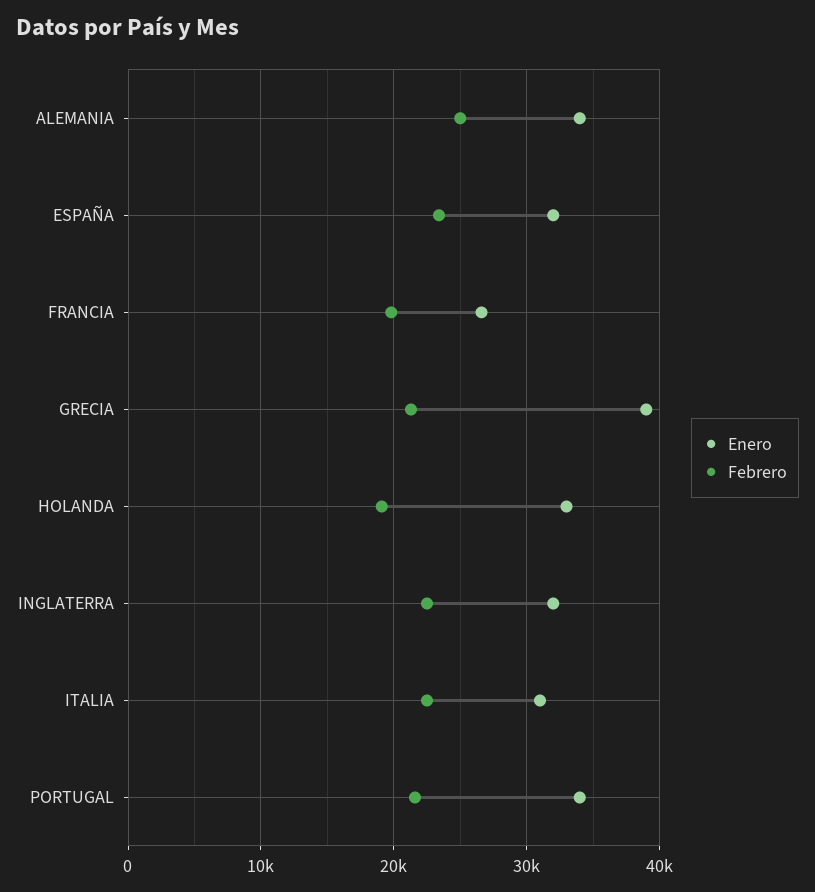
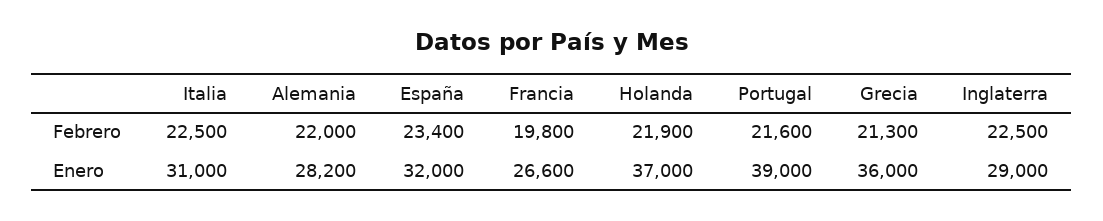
  {
    "Enero": {
-     "ALEMANIA": 34000,
+     "ALEMANIA": 28200,
      "ESPAÑA": 32000,
      "FRANCIA": 26600,
-     "GRECIA": 39000,
+     "GRECIA": 36000,
-     "HOLANDA": 33000,
+     "HOLANDA": 37000,
-     "INGLATERRA": 32000,
+     "INGLATERRA": 29000,
      "ITALIA": 31000,
-     "PORTUGAL": 34000
+     "PORTUGAL": 39000
    },
    "Febrero": {
-     "ALEMANIA": 25000,
+     "ALEMANIA": 22000,
      "ESPAÑA": 23400,
      "FRANCIA": 19800,
      "GRECIA": 21300,
-     "HOLANDA": 19000,
+     "HOLANDA": 21900,
      "INGLATERRA": 22500,
      "ITALIA": 22500,
      "PORTUGAL": 21600
    }
  }

